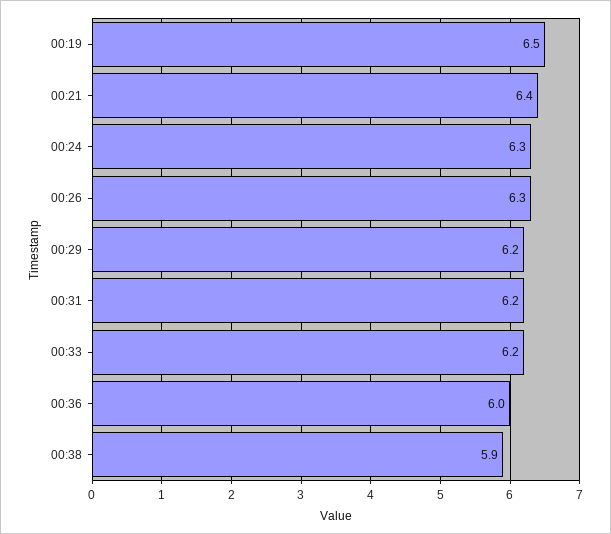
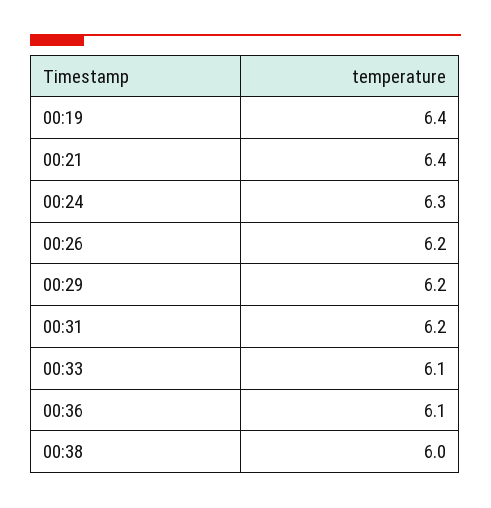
  {
-   "00:19": 6.5,
+   "00:19": 6.4,
    "00:21": 6.4,
    "00:24": 6.3,
-   "00:26": 6.3,
+   "00:26": 6.2,
    "00:29": 6.2,
    "00:31": 6.2,
-   "00:33": 6.2,
+   "00:33": 6.1,
-   "00:36": 6,
+   "00:36": 6.1,
-   "00:38": 5.9
+   "00:38": 6
  }

